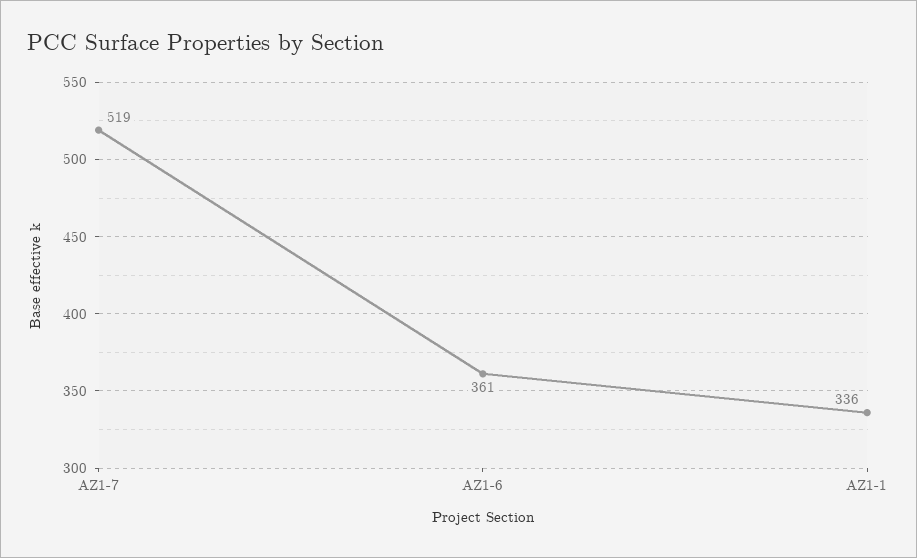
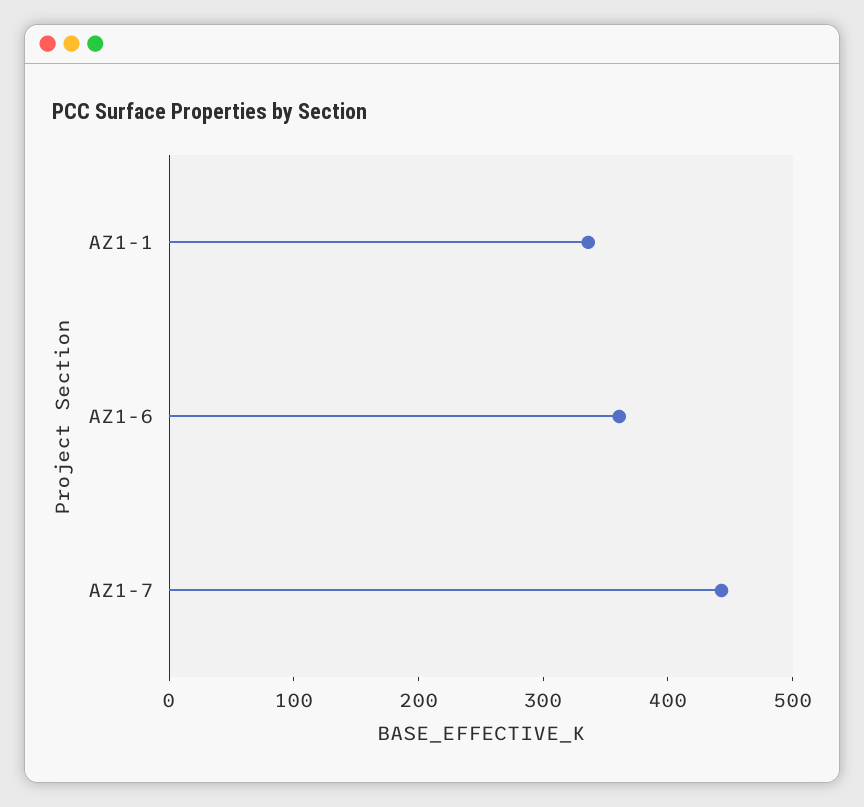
  {
-   "AZ1-7": 519,
+   "AZ1-7": 440,
    "AZ1-6": 361,
    "AZ1-1": 336
  }

